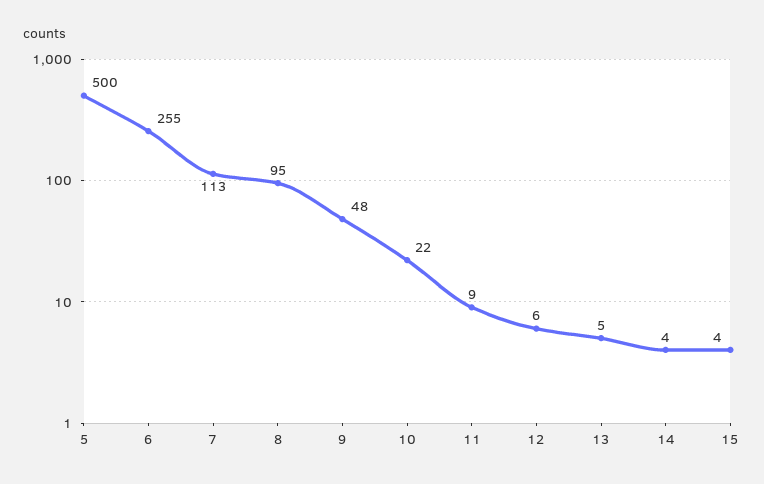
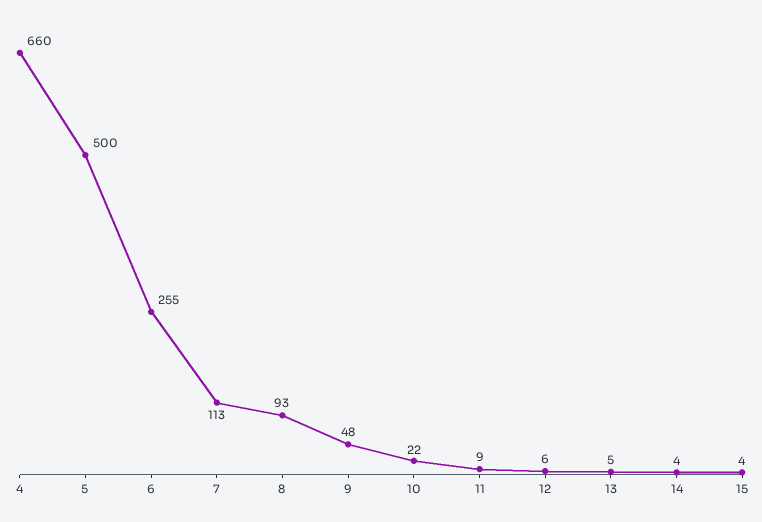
  {
    "5": 500,
    "6": 255,
    "7": 113,
-   "8": 95,
+   "8": 93,
    "9": 48,
    "10": 22,
    "11": 9,
    "12": 6,
    "13": 5,
    "14": 4,
-   "15": 4
+   "15": 4,
+   "4": 660
  }

